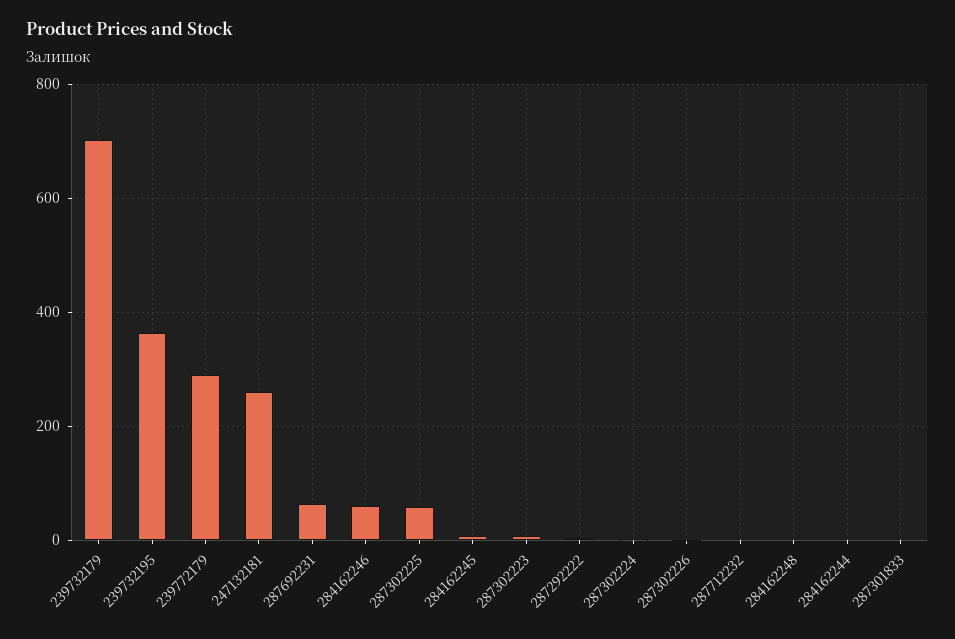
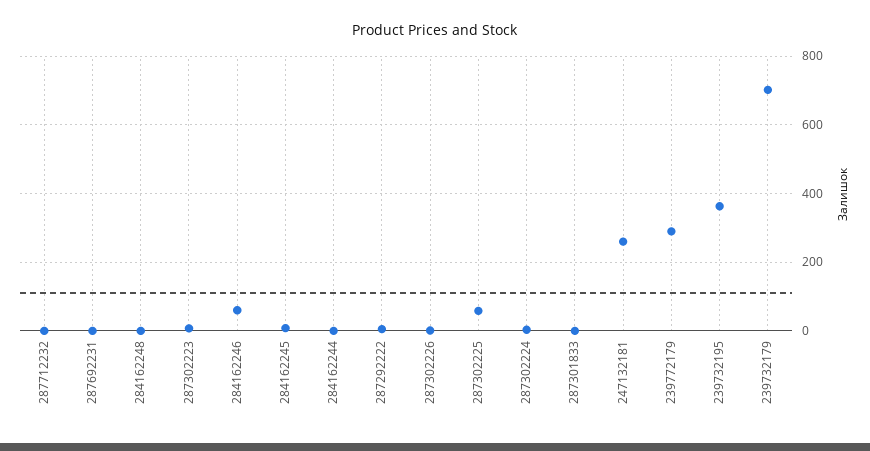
  {
    "239732179": 700,
    "239732195": 360,
    "239772179": 300,
    "247132181": 260,
-   "287692231": 60,
+   "287692231": 0,
    "284162246": 60,
    "287302225": 60,
    "284162245": 0,
    "287302223": 0,
    "287292222": 0,
    "287302224": 0,
    "287302226": 0,
    "287712232": 0,
    "284162248": 0,
    "284162244": 0,
    "287301833": 0
  }

